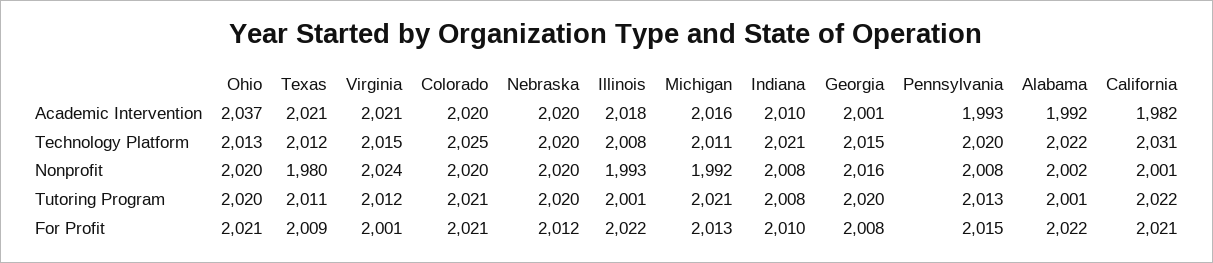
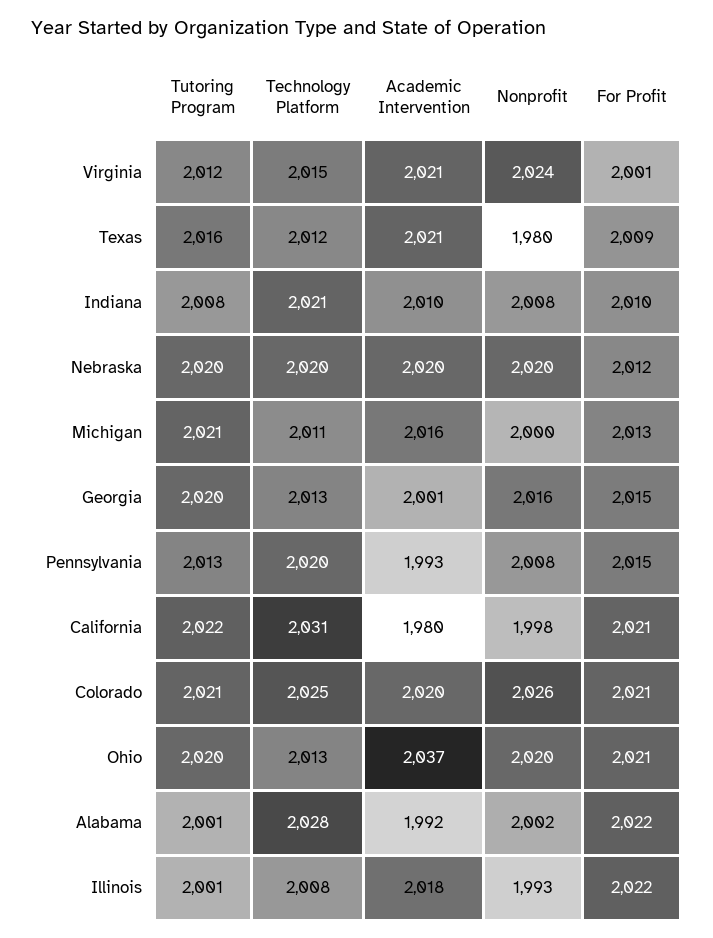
  {
    "Ohio": {
      "Academic Intervention": 2037,
      "Technology Platform": 2013,
      "Nonprofit": 2020,
      "Tutoring Program": 2020,
      "For Profit": 2021
    },
    "Texas": {
      "Academic Intervention": 2021,
      "Technology Platform": 2012,
      "Nonprofit": 1980,
-     "Tutoring Program": 2011,
+     "Tutoring Program": 2016,
      "For Profit": 2009
    },
    "Virginia": {
      "Academic Intervention": 2021,
      "Technology Platform": 2015,
      "Nonprofit": 2024,
      "Tutoring Program": 2012,
      "For Profit": 2001
    },
    "Colorado": {
      "Academic Intervention": 2020,
      "Technology Platform": 2025,
-     "Nonprofit": 2020,
+     "Nonprofit": 2026,
      "Tutoring Program": 2021,
      "For Profit": 2021
    },
    "Nebraska": {
      "Academic Intervention": 2020,
      "Technology Platform": 2020,
      "Nonprofit": 2020,
      "Tutoring Program": 2020,
      "For Profit": 2012
    },
    "Illinois": {
      "Academic Intervention": 2018,
      "Technology Platform": 2008,
      "Nonprofit": 1993,
      "Tutoring Program": 2001,
      "For Profit": 2022
    },
    "Michigan": {
      "Academic Intervention": 2016,
      "Technology Platform": 2011,
-     "Nonprofit": 1992,
+     "Nonprofit": 2000,
      "Tutoring Program": 2021,
      "For Profit": 2013
    },
    "Indiana": {
      "Academic Intervention": 2010,
      "Technology Platform": 2021,
      "Nonprofit": 2008,
      "Tutoring Program": 2008,
      "For Profit": 2010
    },
    "Georgia": {
      "Academic Intervention": 2001,
-     "Technology Platform": 2015,
+     "Technology Platform": 2013,
      "Nonprofit": 2016,
      "Tutoring Program": 2020,
-     "For Profit": 2008
+     "For Profit": 2015
    },
    "Pennsylvania": {
      "Academic Intervention": 1993,
      "Technology Platform": 2020,
      "Nonprofit": 2008,
      "Tutoring Program": 2013,
      "For Profit": 2015
    },
    "Alabama": {
      "Academic Intervention": 1992,
-     "Technology Platform": 2022,
+     "Technology Platform": 2028,
      "Nonprofit": 2002,
      "Tutoring Program": 2001,
      "For Profit": 2022
    },
    "California": {
-     "Academic Intervention": 1982,
+     "Academic Intervention": 1980,
      "Technology Platform": 2031,
-     "Nonprofit": 2001,
+     "Nonprofit": 1998,
      "Tutoring Program": 2022,
      "For Profit": 2021
    }
  }

